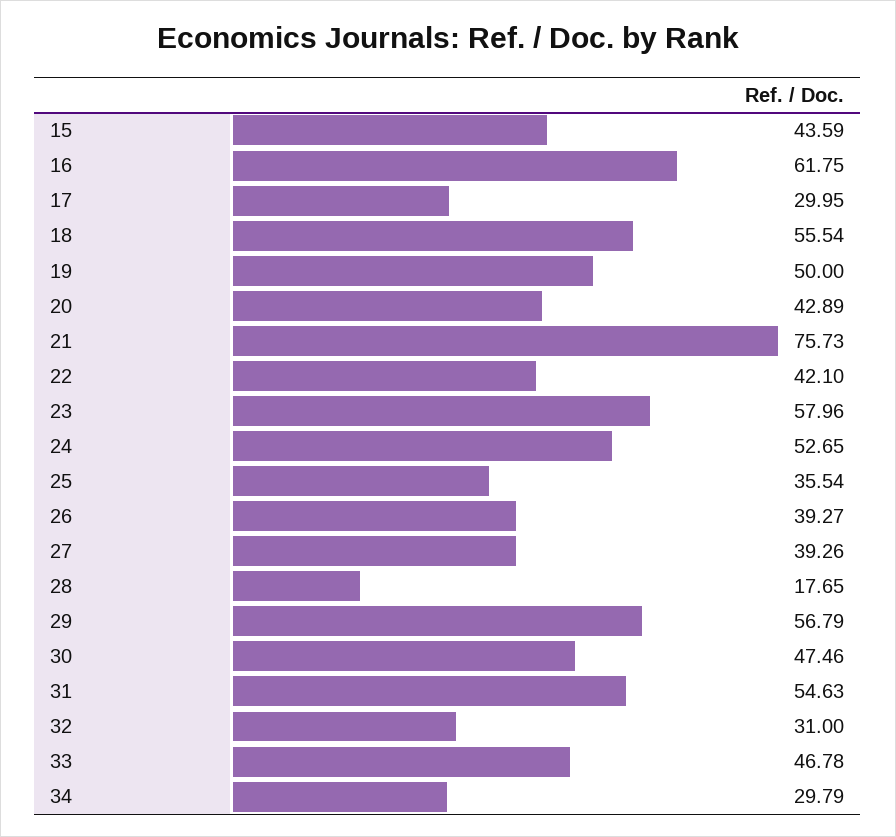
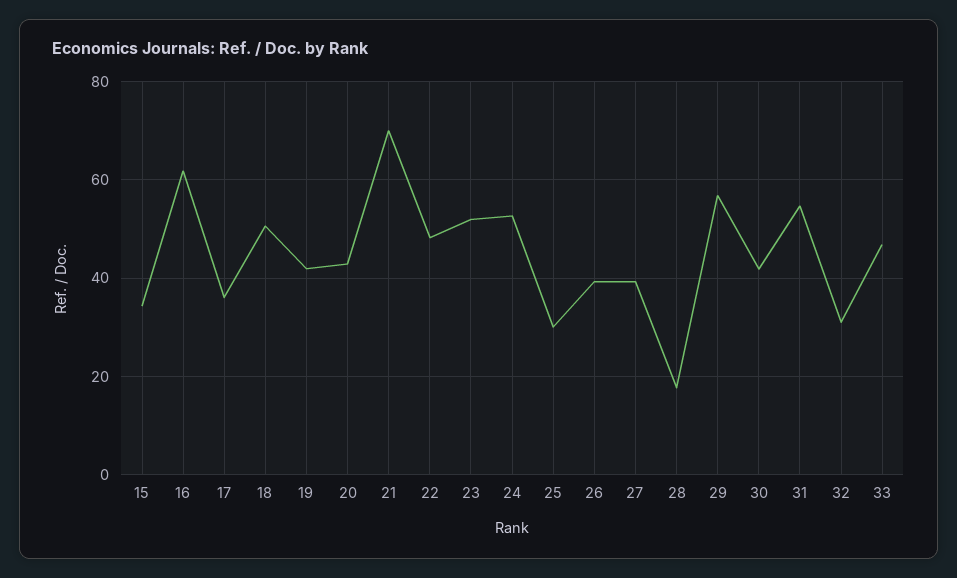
  {
-   "15": 43.59,
+   "15": 34,
    "16": 61.75,
-   "17": 29.95,
+   "17": 36,
-   "18": 55.54,
+   "18": 50,
-   "19": 50,
+   "19": 42,
    "20": 42.89,
-   "21": 75.73,
+   "21": 70,
-   "22": 42.1,
+   "22": 48,
-   "23": 57.96,
+   "23": 52,
    "24": 52.65,
-   "25": 35.54,
+   "25": 30,
    "26": 39.27,
    "27": 39.26,
    "28": 17.65,
    "29": 56.79,
-   "30": 47.46,
+   "30": 42,
    "31": 54.63,
    "32": 31,
-   "33": 46.78,
+   "33": 46.78
-   "34": 29.79
  }

